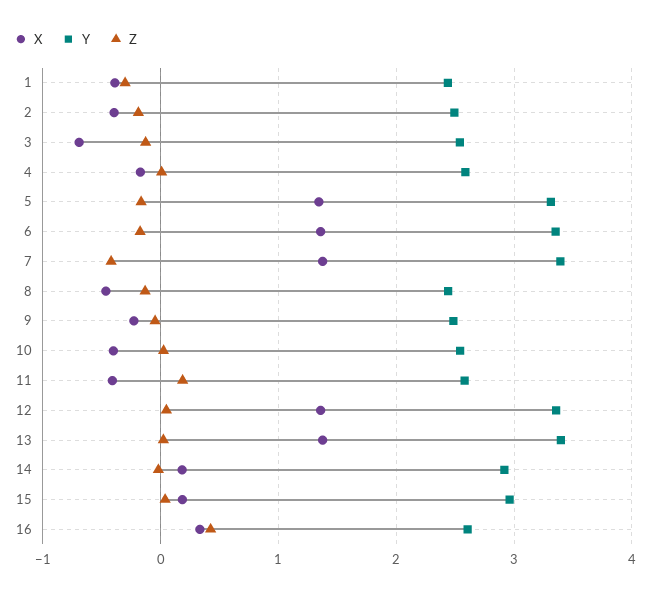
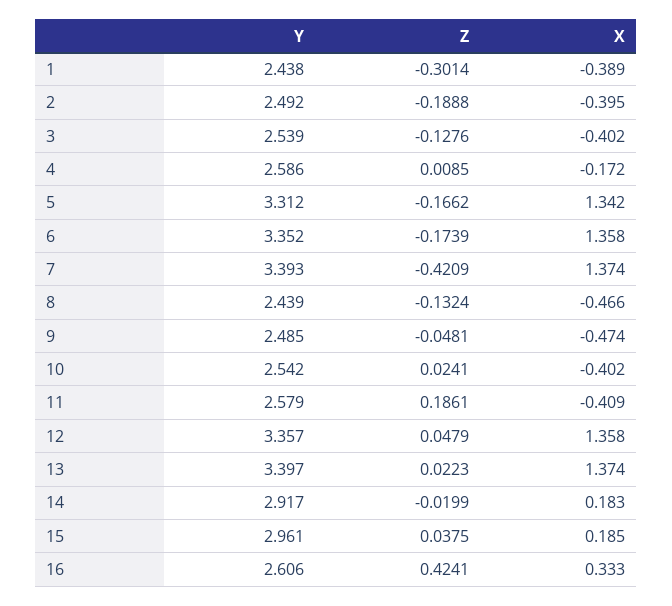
  {
    "X": {
      "1": -0.389,
      "2": -0.395,
-     "3": -0.7,
+     "3": -0.402,
      "4": -0.172,
      "5": 1.342,
      "6": 1.358,
      "7": 1.374,
      "8": -0.466,
-     "9": -0.2,
+     "9": -0.474,
      "10": -0.402,
      "11": -0.409,
      "12": 1.358,
      "13": 1.374,
      "14": 0.183,
      "15": 0.185,
      "16": 0.333
    },
    "Y": {
      "1": 2.438,
      "2": 2.492,
      "3": 2.539,
      "4": 2.586,
      "5": 3.312,
      "6": 3.352,
      "7": 3.393,
      "8": 2.439,
      "9": 2.485,
      "10": 2.542,
      "11": 2.579,
      "12": 3.357,
      "13": 3.397,
      "14": 2.917,
      "15": 2.961,
      "16": 2.606
    },
    "Z": {
      "1": -0.3014,
      "2": -0.1888,
      "3": -0.1276,
      "4": 0.0085,
      "5": -0.1662,
      "6": -0.1739,
      "7": -0.4209,
      "8": -0.1324,
      "9": -0.0481,
      "10": 0.0241,
      "11": 0.1861,
      "12": 0.0479,
      "13": 0.0223,
      "14": -0.0199,
      "15": 0.0375,
      "16": 0.4241
    }
  }

